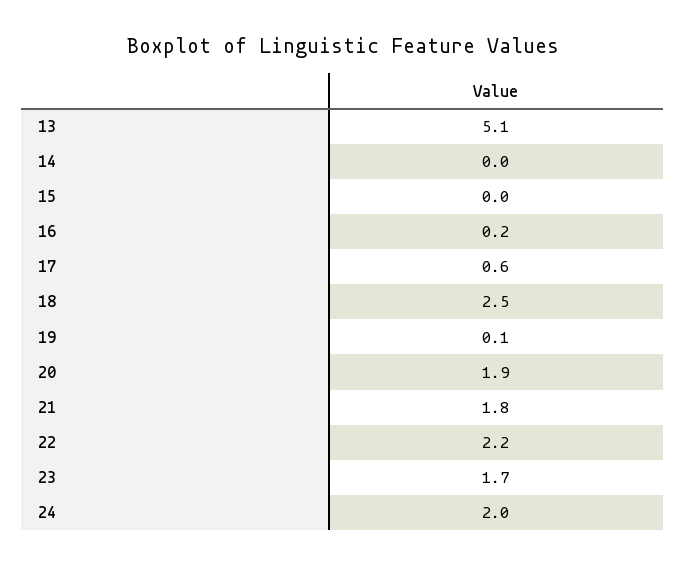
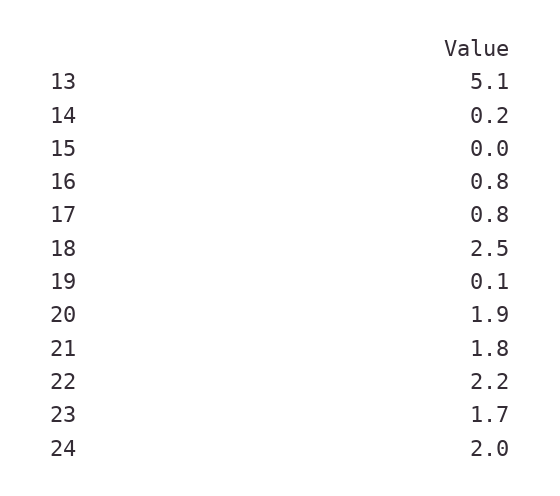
  {
    "13": 5.1,
-   "14": 0,
+   "14": 0.2,
    "15": 0,
-   "16": 0.2,
+   "16": 0.8,
-   "17": 0.6,
+   "17": 0.8,
    "18": 2.5,
    "19": 0.1,
    "20": 1.9,
    "21": 1.8,
    "22": 2.2,
    "23": 1.7,
    "24": 2
  }

